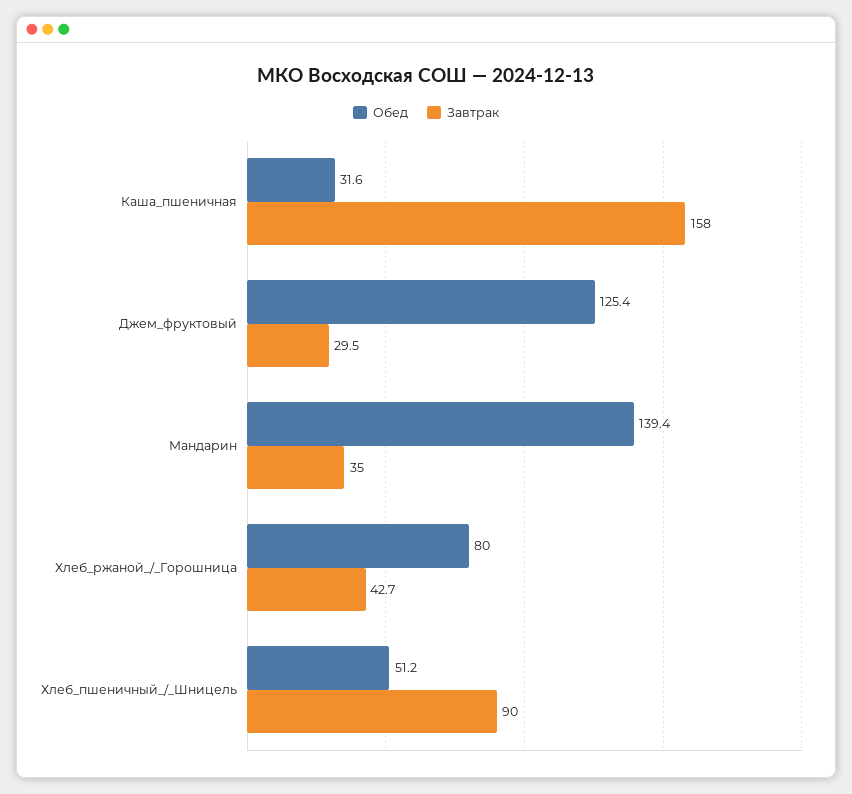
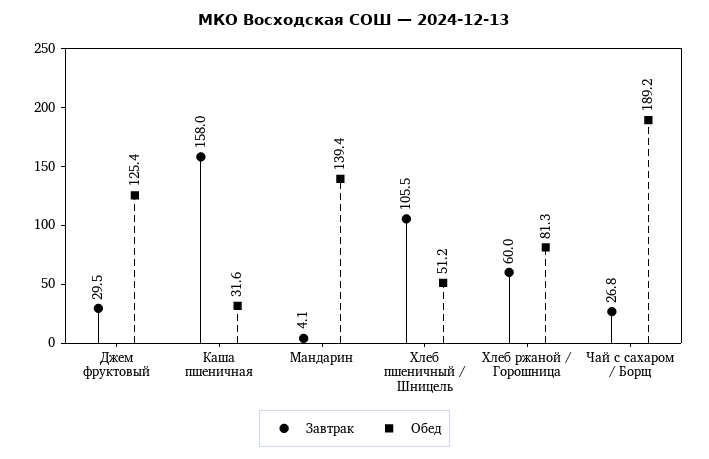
  {
    "Обед": {
      "Каша_пшеничная": 31.6,
      "Джем_фруктовый": 125.4,
      "Мандарин": 139.4,
-     "Хлеб_ржаной_/_Горошница": 80,
+     "Хлеб_ржаной_/_Горошница": 81.3,
-     "Хлеб_пшеничный_/_Шницель": 51.2
+     "Хлеб_пшеничный_/_Шницель": 51.2,
+     "Чай с сахаром / Борщ": 189.2
    },
    "Завтрак": {
      "Каша_пшеничная": 158,
      "Джем_фруктовый": 29.5,
-     "Мандарин": 35,
+     "Мандарин": 4.1,
-     "Хлеб_ржаной_/_Горошница": 42.7,
+     "Хлеб_ржаной_/_Горошница": 60,
-     "Хлеб_пшеничный_/_Шницель": 90
+     "Хлеб_пшеничный_/_Шницель": 105.5,
+     "Чай с сахаром / Борщ": 26.8
    }
  }

